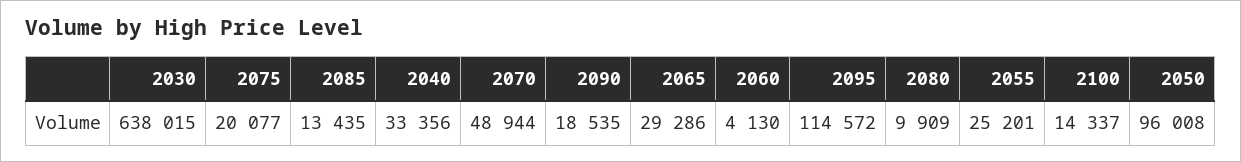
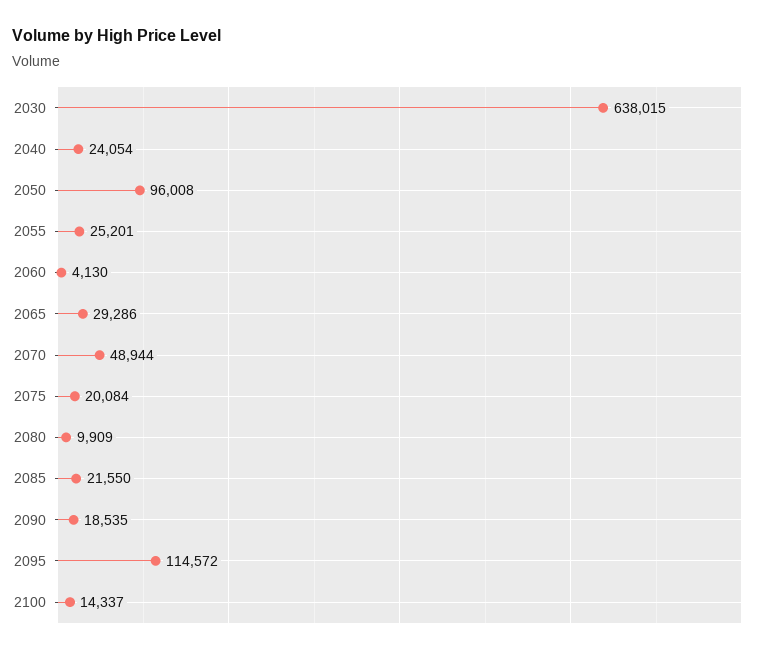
  {
    "2030": 638015,
-   "2075": 20077,
+   "2075": 20084,
-   "2085": 13435,
+   "2085": 21550,
-   "2040": 33356,
+   "2040": 24054,
    "2070": 48944,
    "2090": 18535,
    "2065": 29286,
    "2060": 4130,
    "2095": 114572,
    "2080": 9909,
    "2055": 25201,
    "2100": 14337,
    "2050": 96008
  }

